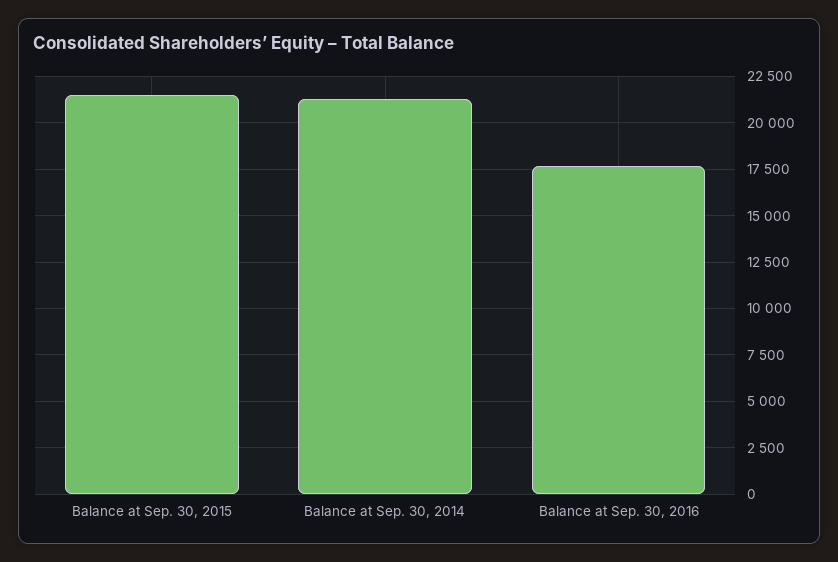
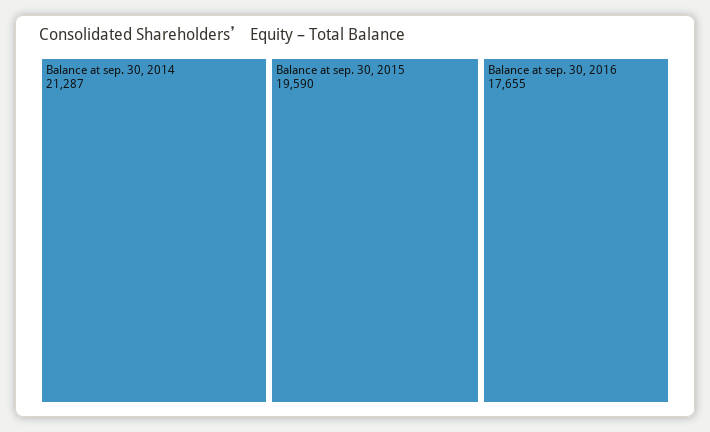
  {
-   "Balance at Sep. 30, 2015": 21500,
+   "Balance at Sep. 30, 2015": 19590,
    "Balance at Sep. 30, 2014": 21287,
    "Balance at Sep. 30, 2016": 17655
  }

